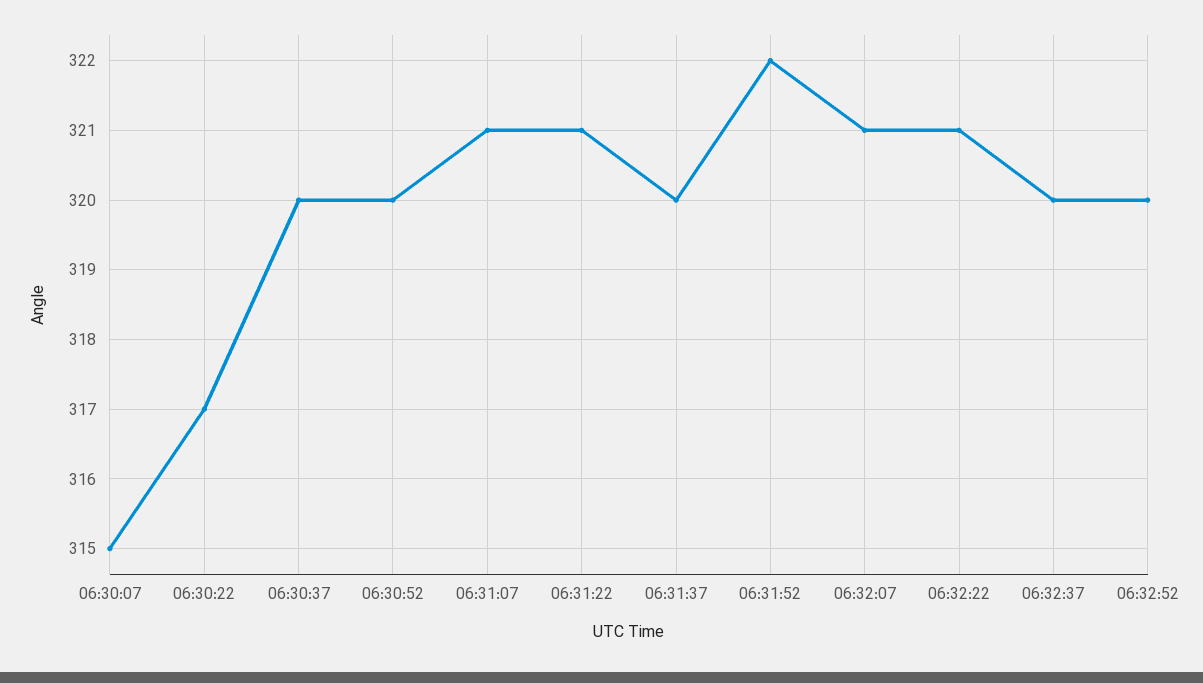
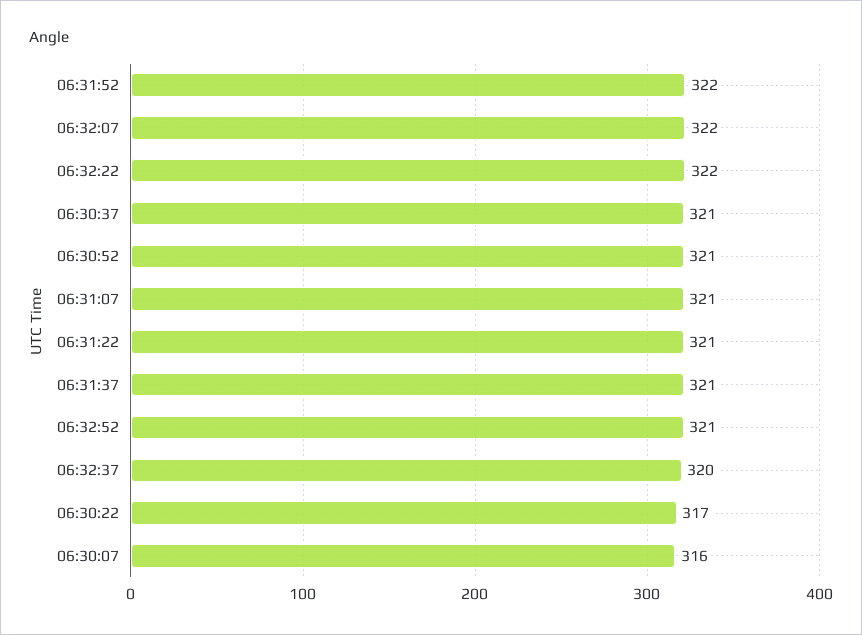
  {
-   "06:30:07": 315,
+   "06:30:07": 316,
    "06:30:22": 317,
-   "06:30:37": 320,
+   "06:30:37": 321,
-   "06:30:52": 320,
+   "06:30:52": 321,
    "06:31:07": 321,
    "06:31:22": 321,
-   "06:31:37": 320,
+   "06:31:37": 321,
    "06:31:52": 322,
-   "06:32:07": 321,
+   "06:32:07": 322,
-   "06:32:22": 321,
+   "06:32:22": 322,
    "06:32:37": 320,
-   "06:32:52": 320
+   "06:32:52": 321
  }

